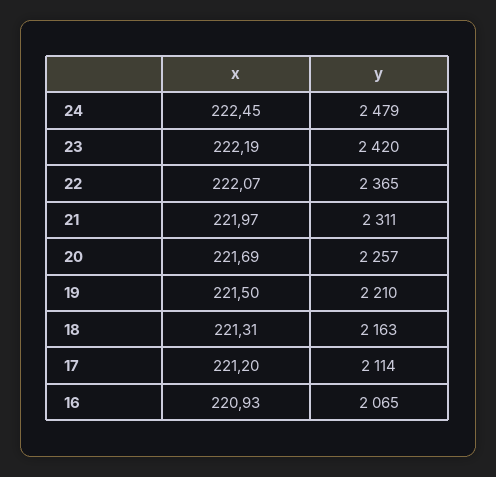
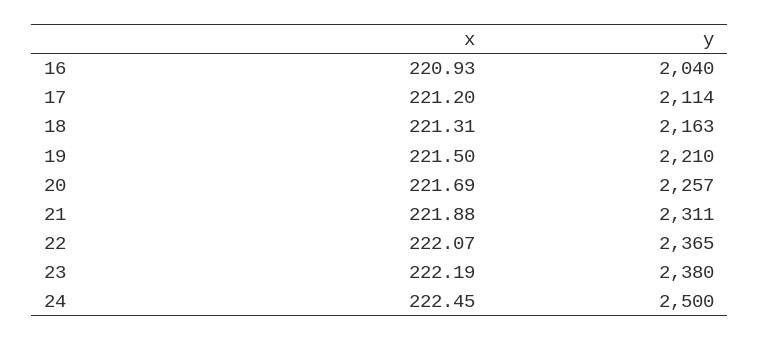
  {
    "x": {
      "24": 222.45,
      "23": 222.19,
      "22": 222.07,
-     "21": 221.97,
+     "21": 221.88,
      "20": 221.69,
      "19": 221.5,
      "18": 221.31,
      "17": 221.2,
      "16": 220.93
    },
    "y": {
-     "24": 2479,
+     "24": 2500,
-     "23": 2420,
+     "23": 2380,
      "22": 2365,
      "21": 2311,
      "20": 2257,
      "19": 2210,
      "18": 2163,
      "17": 2114,
-     "16": 2065
+     "16": 2040
    }
  }

